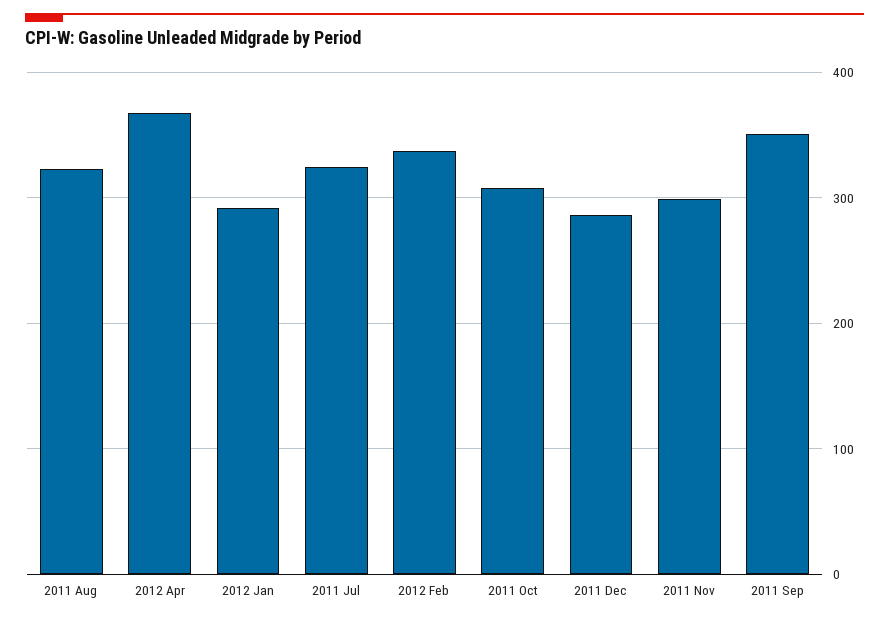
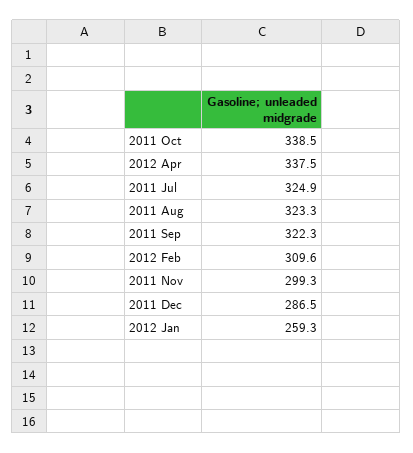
  {
    "2011 Aug": 323.3,
-   "2012 Apr": 370,
+   "2012 Apr": 337.5,
-   "2012 Jan": 290,
+   "2012 Jan": 259.3,
    "2011 Jul": 324.9,
-   "2012 Feb": 340,
+   "2012 Feb": 309.6,
-   "2011 Oct": 310,
+   "2011 Oct": 338.5,
    "2011 Dec": 286.5,
    "2011 Nov": 299.3,
-   "2011 Sep": 350
+   "2011 Sep": 322.3
  }

